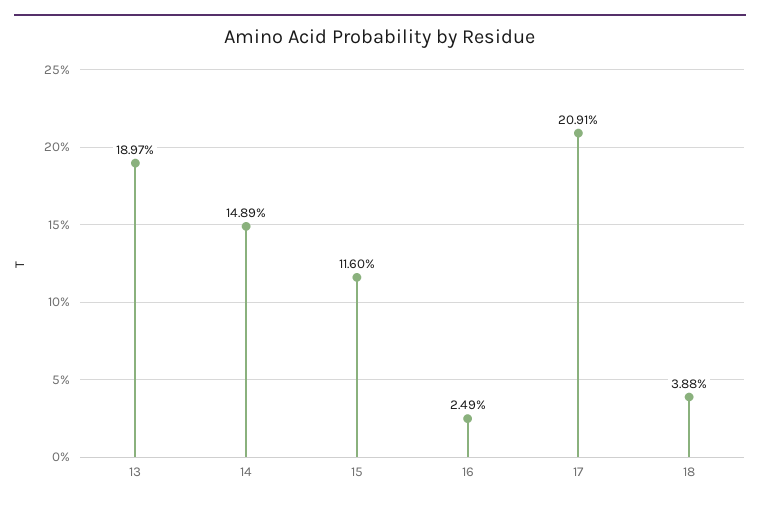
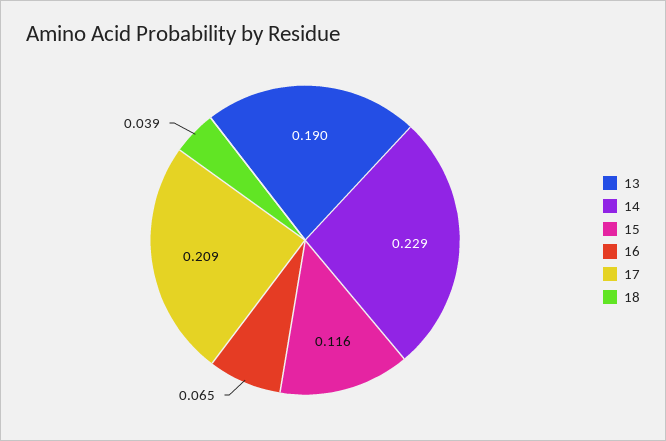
  {
    "13": 0.1897,
-   "14": 0.1489,
+   "14": 0.229,
    "15": 0.116,
-   "16": 0.0249,
+   "16": 0.065,
    "17": 0.2091,
    "18": 0.0388
  }

